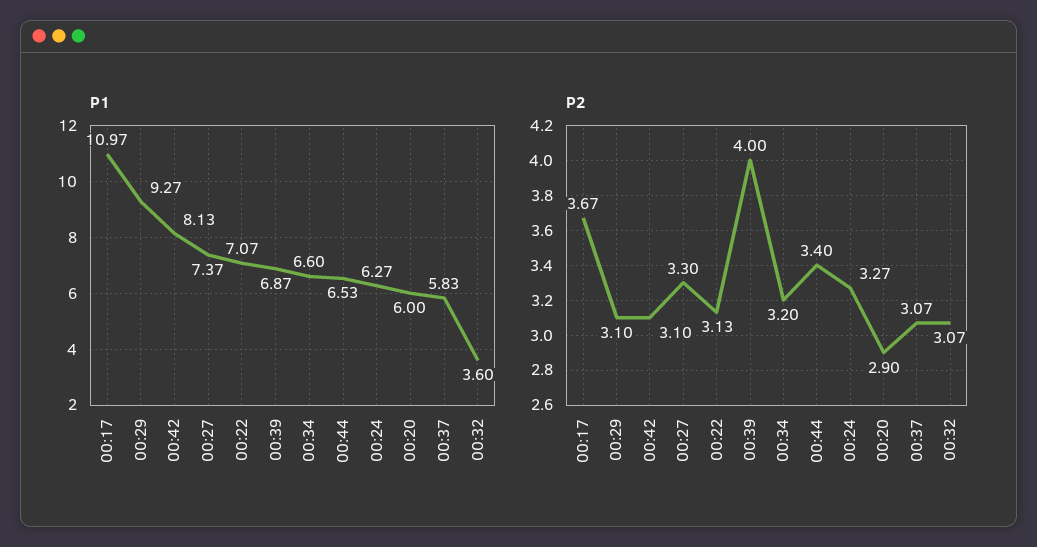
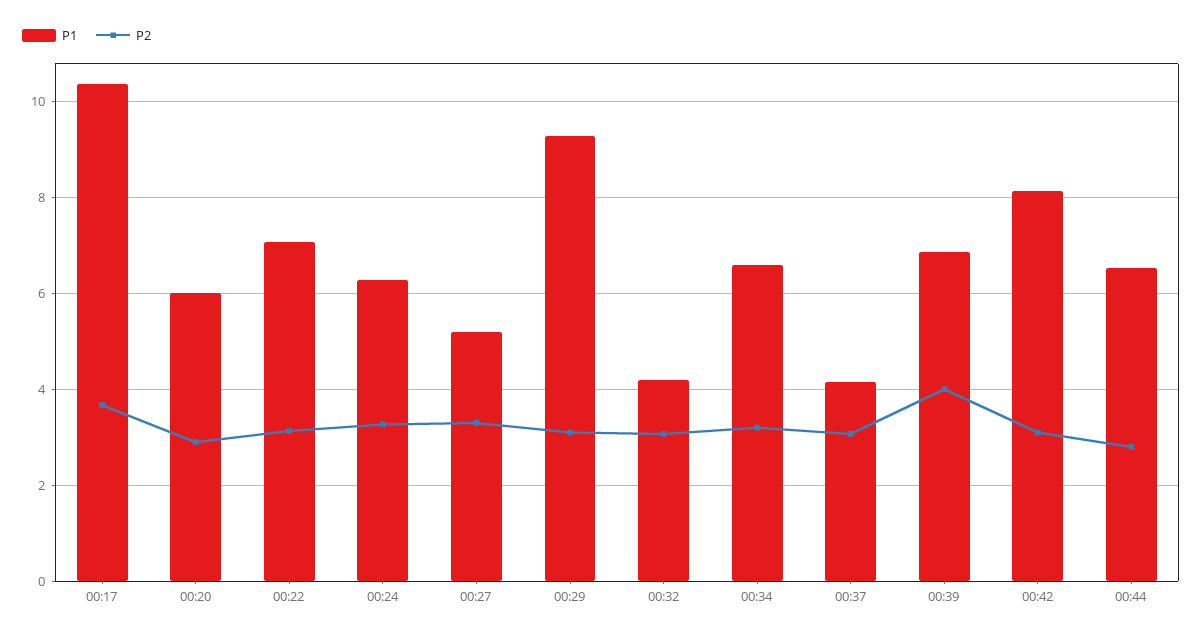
  {
    "P1": {
-     "00:17": 10.97,
+     "00:17": 10.4,
      "00:29": 9.27,
      "00:42": 8.13,
-     "00:27": 7.37,
+     "00:27": 5.2,
      "00:22": 7.07,
      "00:39": 6.87,
      "00:34": 6.6,
      "00:44": 6.53,
      "00:24": 6.27,
      "00:20": 6,
-     "00:37": 5.83,
+     "00:37": 4.2,
-     "00:32": 3.6
+     "00:32": 4.2
    },
    "P2": {
      "00:17": 3.67,
      "00:29": 3.1,
      "00:42": 3.1,
      "00:27": 3.3,
      "00:22": 3.13,
      "00:39": 4,
      "00:34": 3.2,
-     "00:44": 3.4,
+     "00:44": 2.8,
      "00:24": 3.27,
      "00:20": 2.9,
      "00:37": 3.07,
      "00:32": 3.07
    }
  }

